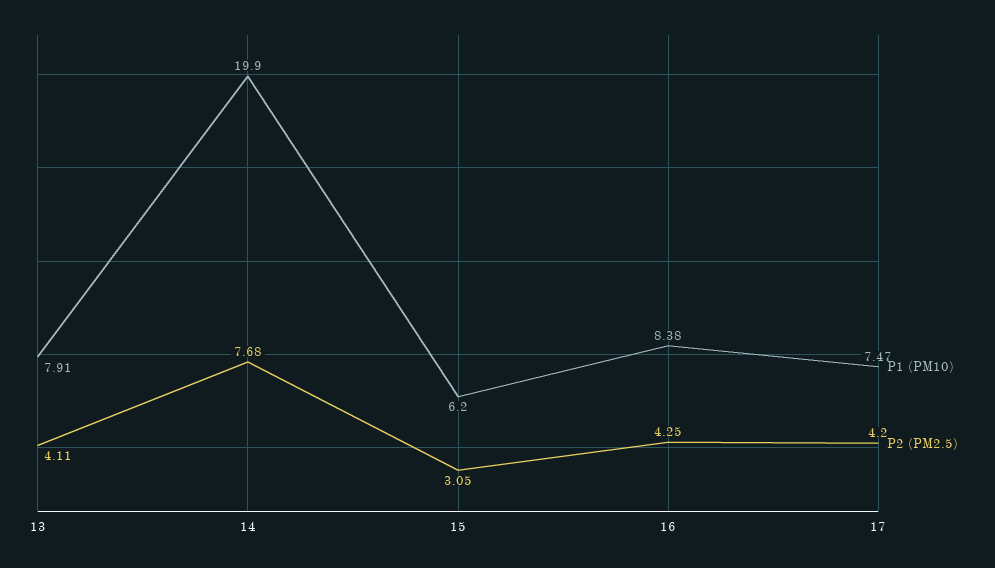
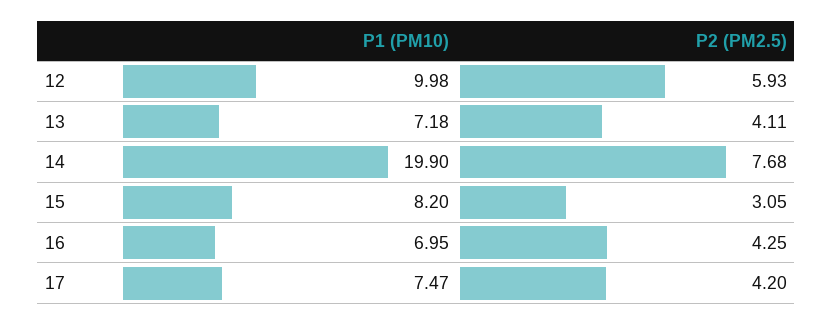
  {
    "P1 (PM10)": {
-     "13": 7.91,
+     "13": 7.18,
      "14": 19.9,
-     "15": 6.2,
+     "15": 8.2,
-     "16": 8.38,
+     "16": 6.95,
-     "17": 7.47
+     "17": 7.47,
+     "12": 9.98
    },
    "P2 (PM2.5)": {
      "13": 4.11,
      "14": 7.68,
      "15": 3.05,
      "16": 4.25,
-     "17": 4.2
+     "17": 4.2,
+     "12": 5.93
    }
  }

